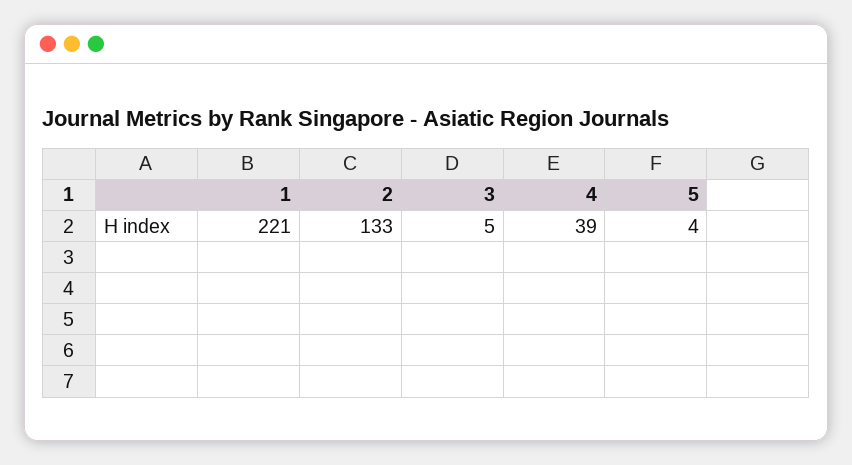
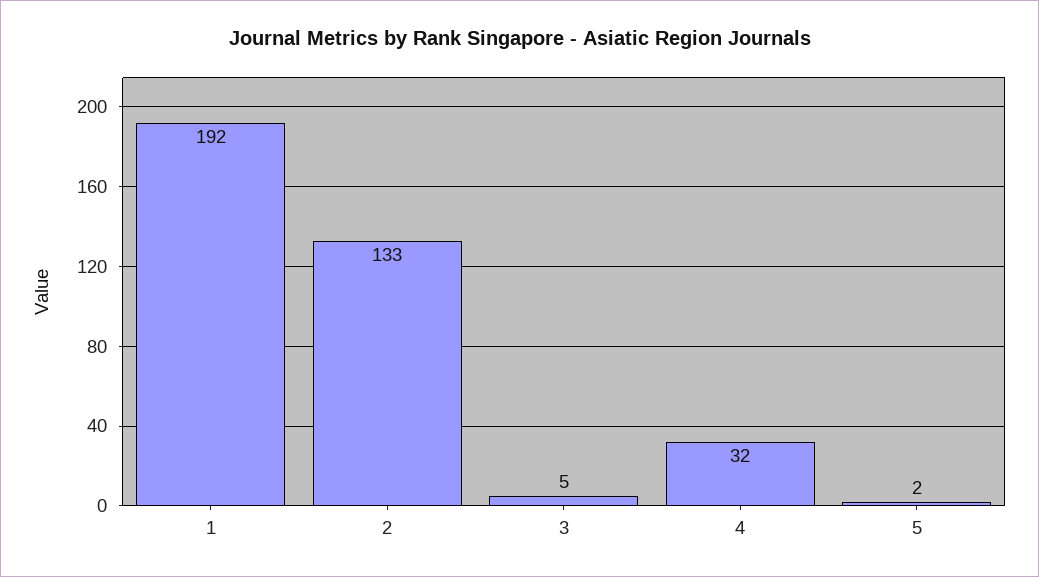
  {
-   "1": 221,
+   "1": 192,
    "2": 133,
    "3": 5,
-   "4": 39,
+   "4": 32,
-   "5": 4
+   "5": 2
  }

